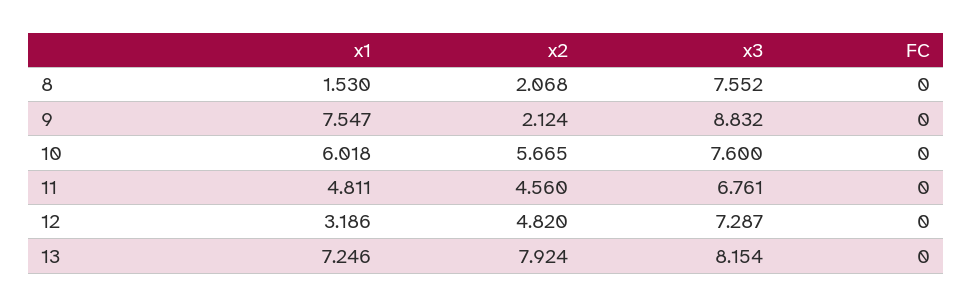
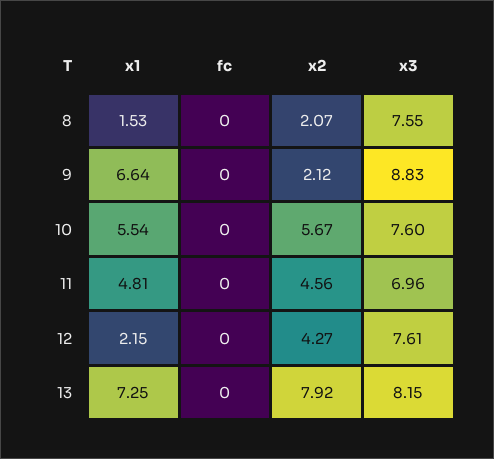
  {
    "x1": {
      "8": 1.53,
-     "9": 7.547,
+     "9": 6.64,
-     "10": 6.018,
+     "10": 5.54,
      "11": 4.811,
-     "12": 3.186,
+     "12": 2.15,
      "13": 7.246
    },
    "x2": {
      "8": 2.068,
      "9": 2.124,
      "10": 5.665,
      "11": 4.56,
-     "12": 4.82,
+     "12": 4.27,
      "13": 7.924
    },
    "x3": {
      "8": 7.552,
      "9": 8.832,
      "10": 7.6,
-     "11": 6.761,
+     "11": 6.96,
-     "12": 7.287,
+     "12": 7.61,
      "13": 8.154
    },
    "FC": {
      "8": 0,
      "9": 0,
      "10": 0,
      "11": 0,
      "12": 0,
      "13": 0
    }
  }

